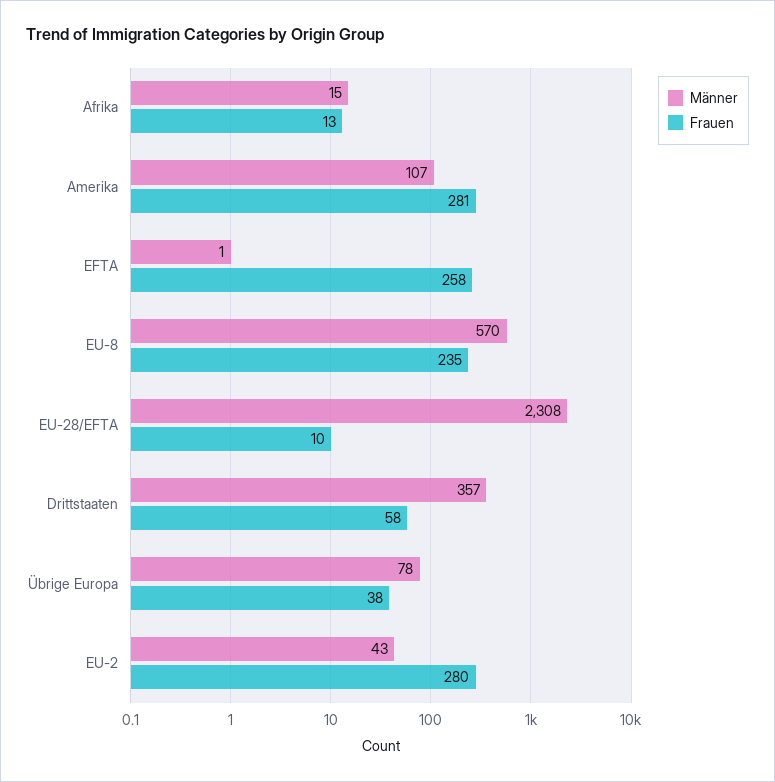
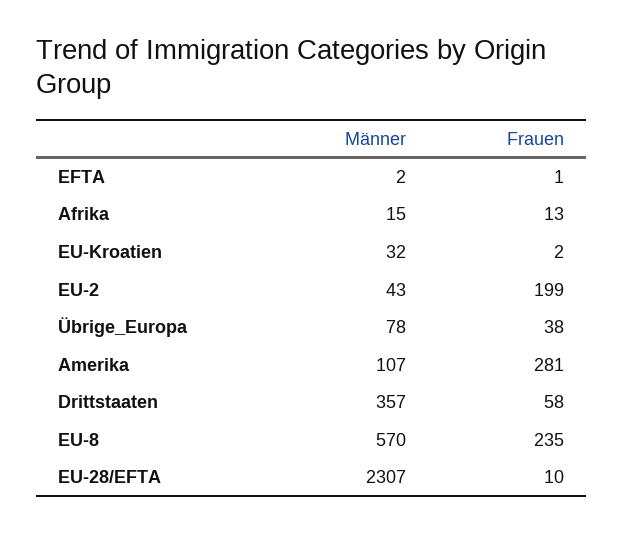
  {
    "Männer": {
      "Afrika": 15,
      "Amerika": 107,
-     "EFTA": 1,
+     "EFTA": 2,
      "EU-8": 570,
-     "EU-28/EFTA": 2308,
+     "EU-28/EFTA": 2307,
      "Drittstaaten": 357,
      "Übrige Europa": 78,
-     "EU-2": 43
+     "EU-2": 43,
+     "EU-Kroatien": 32
    },
    "Frauen": {
      "Afrika": 13,
      "Amerika": 281,
-     "EFTA": 258,
+     "EFTA": 1,
      "EU-8": 235,
      "EU-28/EFTA": 10,
      "Drittstaaten": 58,
      "Übrige Europa": 38,
-     "EU-2": 280
+     "EU-2": 199,
+     "EU-Kroatien": 2
    }
  }

